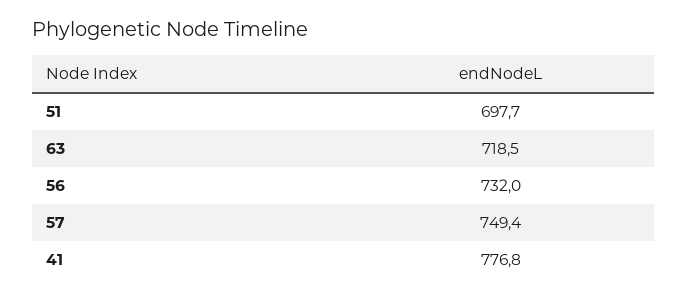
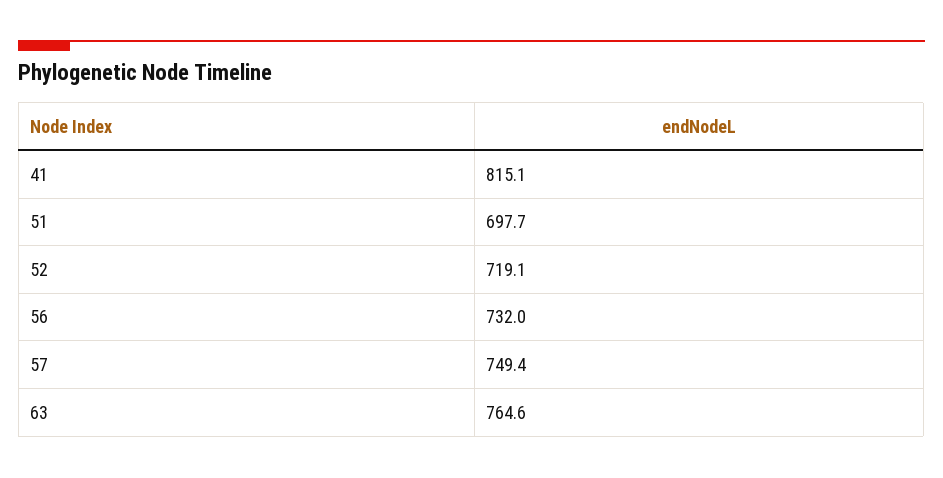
  {
    "51": 697.7,
-   "63": 718.5,
+   "63": 764.6,
    "56": 732,
    "57": 749.4,
-   "41": 776.8
+   "41": 815.1,
+   "52": 719.1
  }

